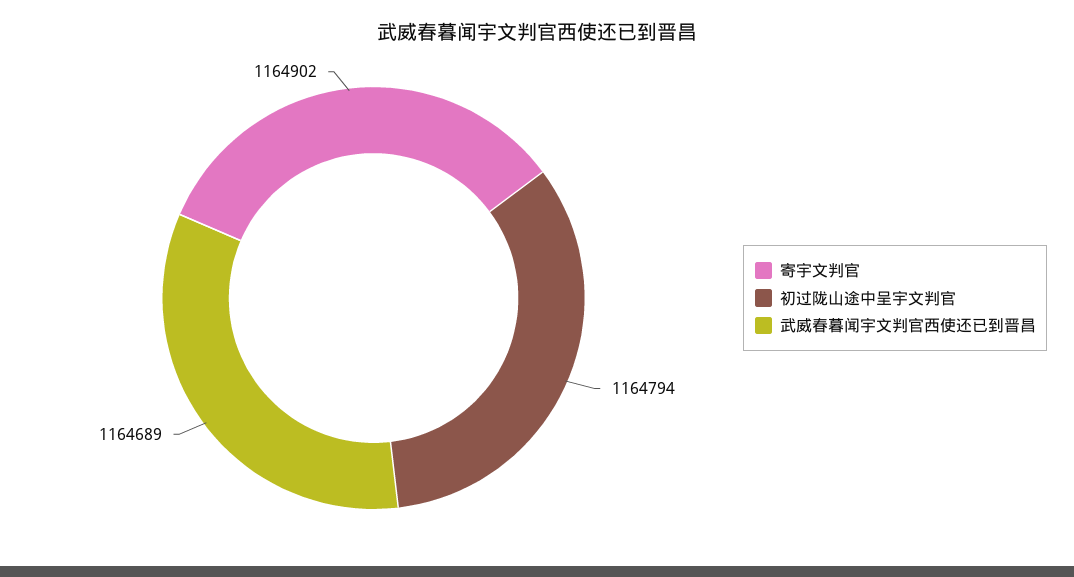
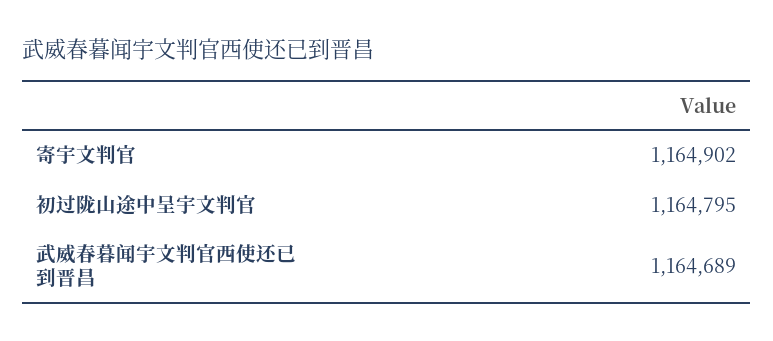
  {
    "寄宇文判官": 1164902,
-   "初过陇山途中呈宇文判官": 1164794,
+   "初过陇山途中呈宇文判官": 1164795,
    "武威春暮闻宇文判官西使还已到晋昌": 1164689
  }

